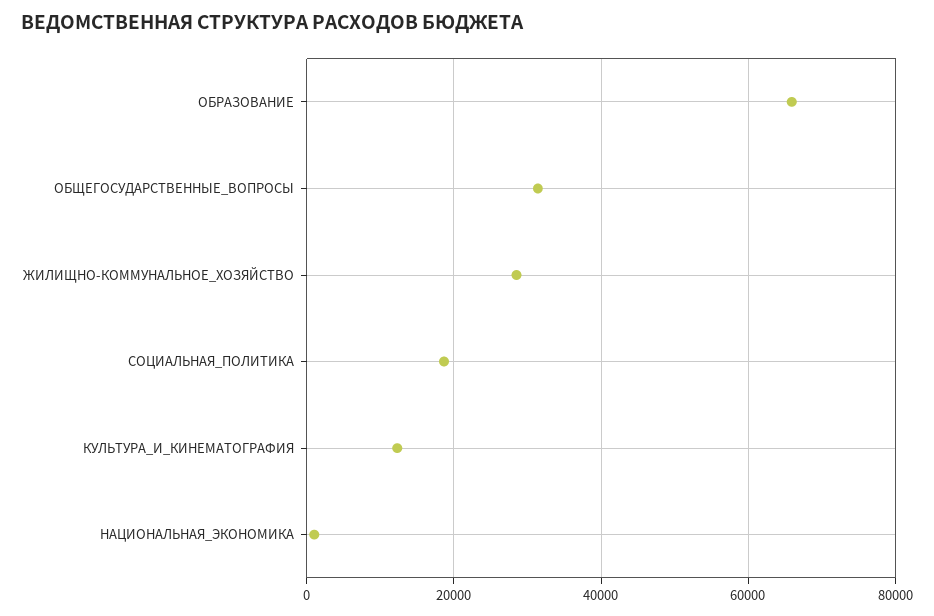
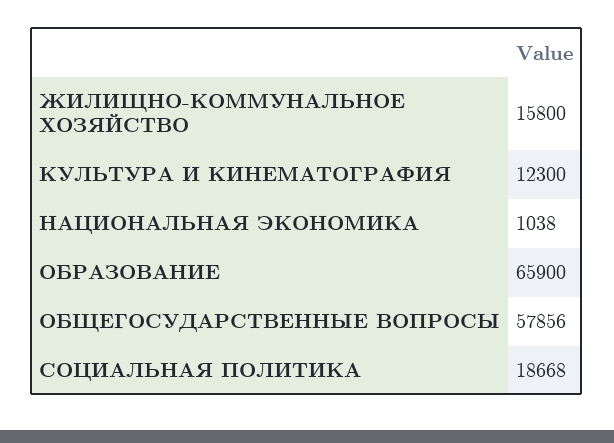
  {
    "ОБРАЗОВАНИЕ": 65900,
-   "ОБЩЕГОСУДАРСТВЕННЫЕ_ВОПРОСЫ": 32000,
+   "ОБЩЕГОСУДАРСТВЕННЫЕ_ВОПРОСЫ": 57856,
-   "ЖИЛИЩНО-КОММУНАЛЬНОЕ_ХОЗЯЙСТВО": 28000,
+   "ЖИЛИЩНО-КОММУНАЛЬНОЕ_ХОЗЯЙСТВО": 15800,
    "СОЦИАЛЬНАЯ_ПОЛИТИКА": 18668,
    "КУЛЬТУРА_И_КИНЕМАТОГРАФИЯ": 12300,
    "НАЦИОНАЛЬНАЯ_ЭКОНОМИКА": 1038
  }

